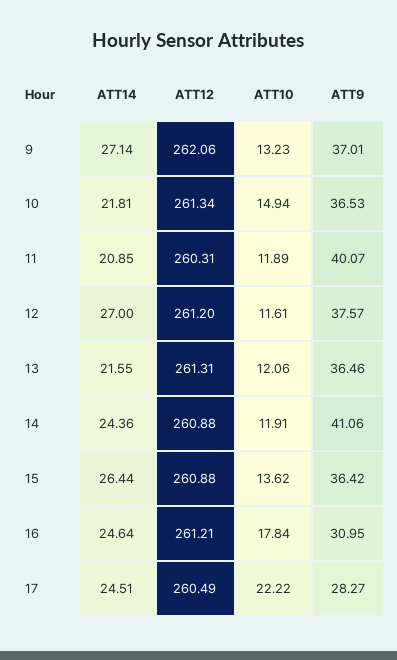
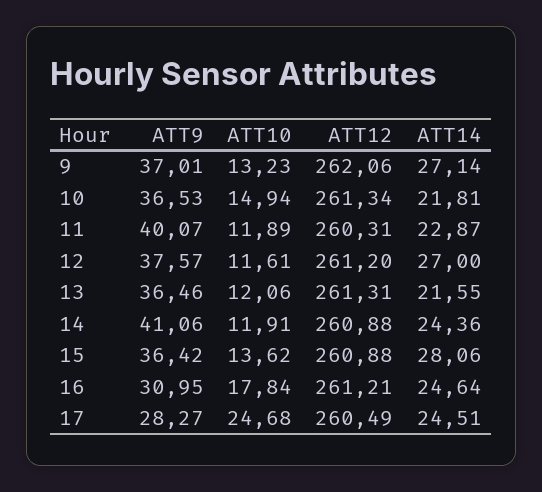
  {
    "ATT14": {
      "9": 27.14,
      "10": 21.81,
-     "11": 20.85,
+     "11": 22.87,
      "12": 27,
      "13": 21.55,
      "14": 24.36,
-     "15": 26.44,
+     "15": 28.06,
      "16": 24.64,
      "17": 24.51
    },
    "ATT12": {
      "9": 262.06,
      "10": 261.34,
      "11": 260.31,
      "12": 261.2,
      "13": 261.31,
      "14": 260.88,
      "15": 260.88,
      "16": 261.21,
      "17": 260.49
    },
    "ATT10": {
      "9": 13.23,
      "10": 14.94,
      "11": 11.89,
      "12": 11.61,
      "13": 12.06,
      "14": 11.91,
      "15": 13.62,
      "16": 17.84,
-     "17": 22.22
+     "17": 24.68
    },
    "ATT9": {
      "9": 37.01,
      "10": 36.53,
      "11": 40.07,
      "12": 37.57,
      "13": 36.46,
      "14": 41.06,
      "15": 36.42,
      "16": 30.95,
      "17": 28.27
    }
  }

